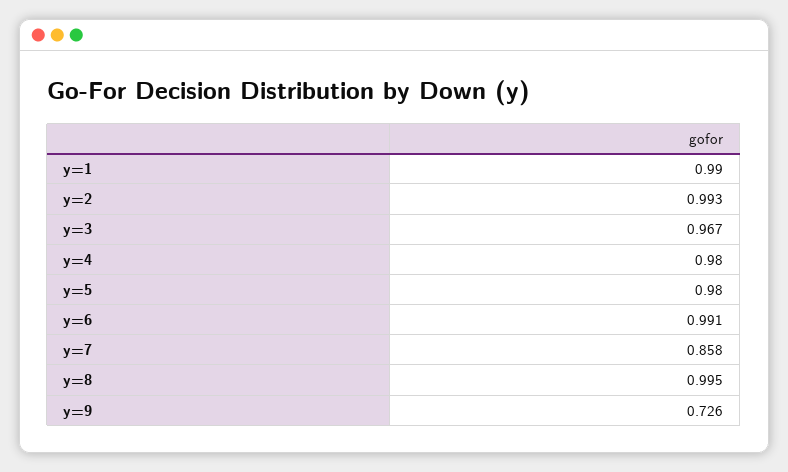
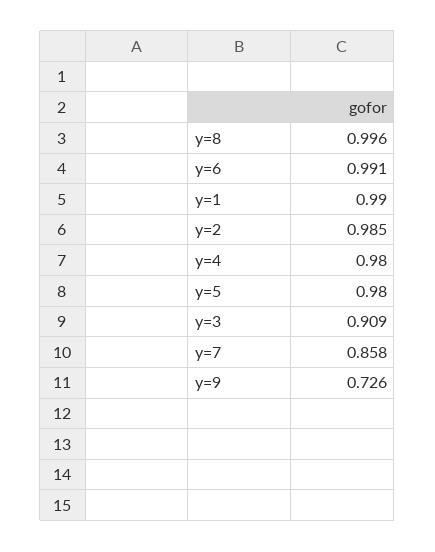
  {
    "y=1": 0.99,
-   "y=2": 0.993,
+   "y=2": 0.985,
-   "y=3": 0.967,
+   "y=3": 0.909,
    "y=4": 0.98,
    "y=5": 0.98,
    "y=6": 0.991,
    "y=7": 0.858,
-   "y=8": 0.995,
+   "y=8": 0.996,
    "y=9": 0.726
  }

